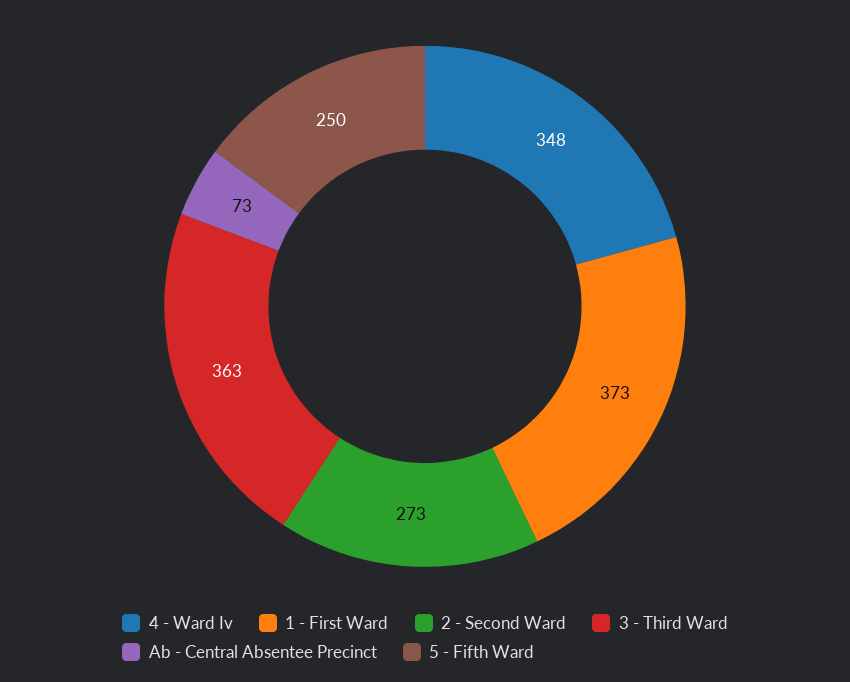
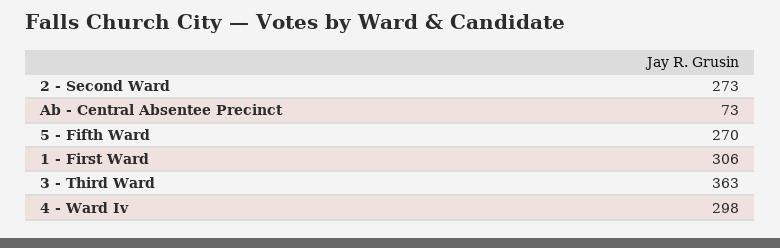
  {
-   "4 - Ward Iv": 348,
+   "4 - Ward Iv": 298,
-   "1 - First Ward": 373,
+   "1 - First Ward": 306,
    "2 - Second Ward": 273,
    "3 - Third Ward": 363,
    "Ab - Central Absentee Precinct": 73,
-   "5 - Fifth Ward": 250
+   "5 - Fifth Ward": 270
  }

